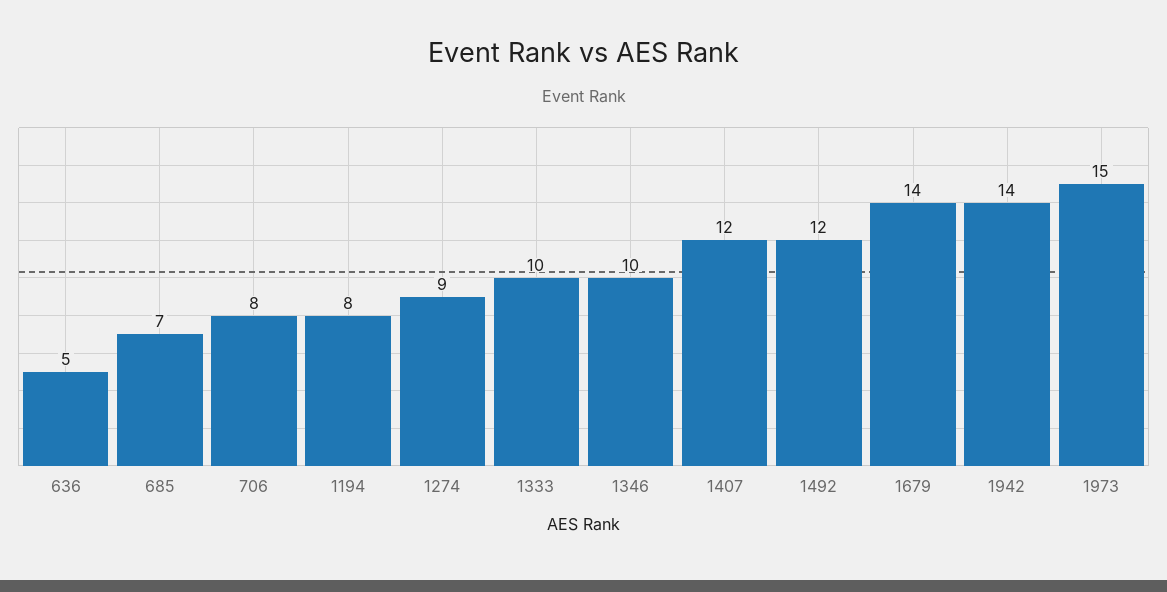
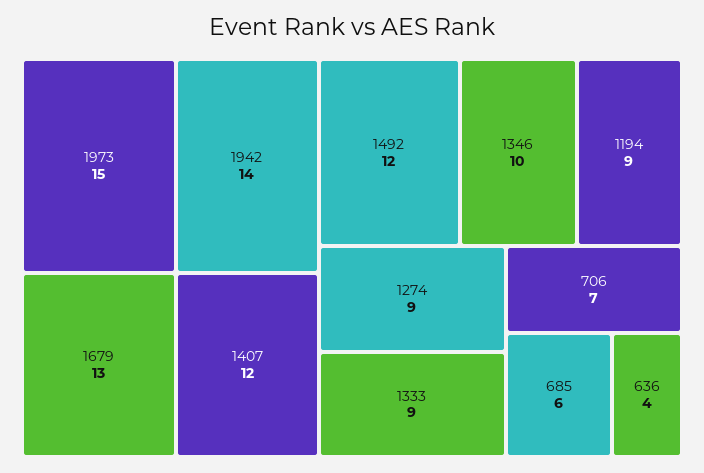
  {
-   "636": 5,
+   "636": 4,
-   "685": 7,
+   "685": 6,
-   "706": 8,
+   "706": 7,
-   "1194": 8,
+   "1194": 9,
    "1274": 9,
-   "1333": 10,
+   "1333": 9,
    "1346": 10,
    "1407": 12,
    "1492": 12,
-   "1679": 14,
+   "1679": 13,
    "1942": 14,
    "1973": 15
  }

